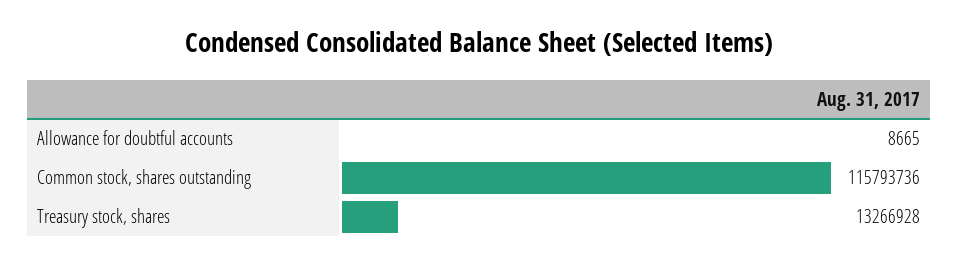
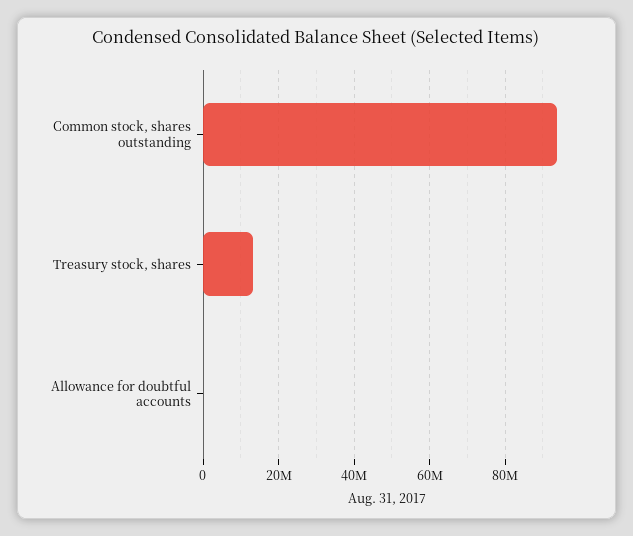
  {
    "Allowance for doubtful accounts": 8665,
-   "Common stock, shares outstanding": 115793736,
+   "Common stock, shares outstanding": 94000000,
    "Treasury stock, shares": 13266928
  }

